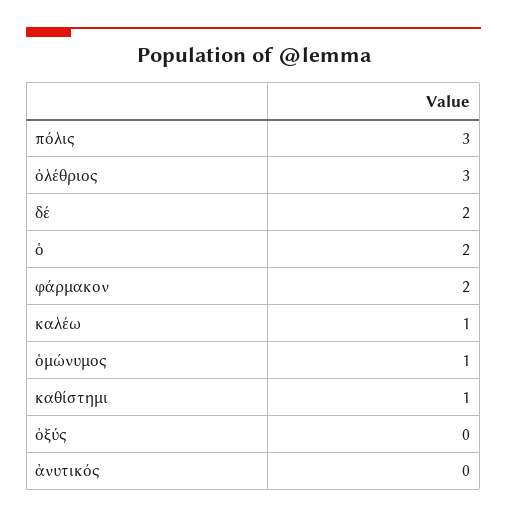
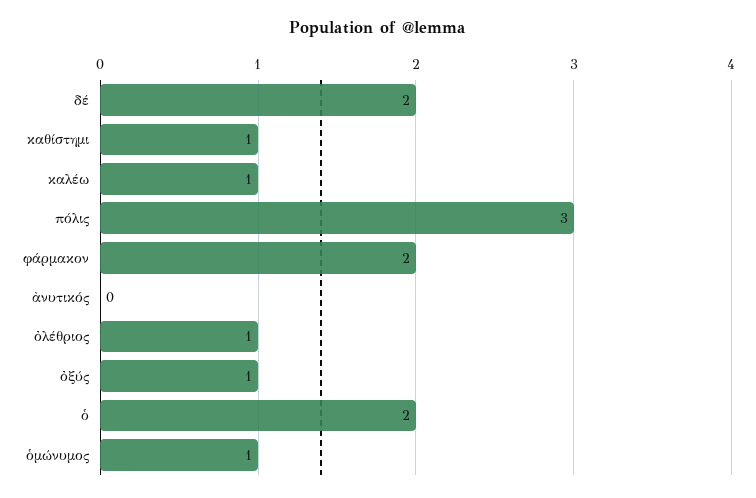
  {
    "πόλις": 3,
-   "ὀλέθριος": 3,
+   "ὀλέθριος": 1,
    "δέ": 2,
    "ὁ": 2,
    "φάρμακον": 2,
    "καλέω": 1,
    "ὁμώνυμος": 1,
    "καθίστημι": 1,
-   "ὀξύς": 0,
+   "ὀξύς": 1,
    "ἀνυτικός": 0
  }

